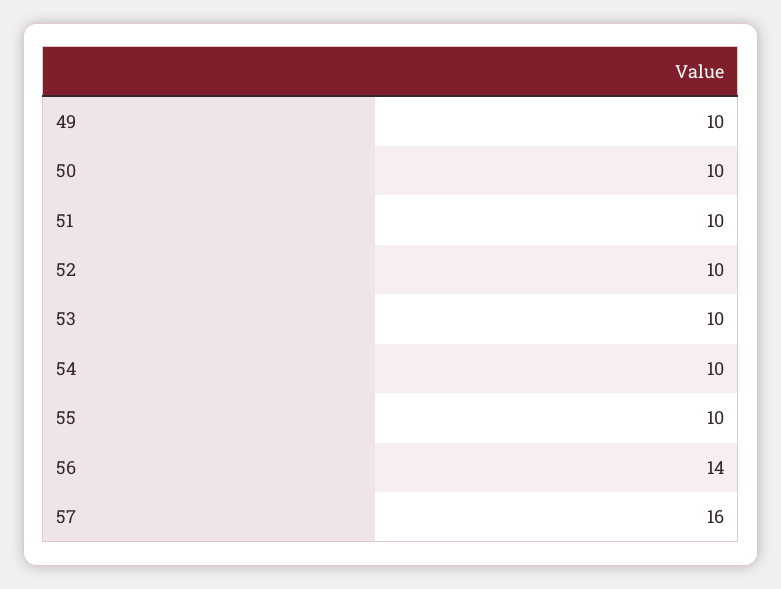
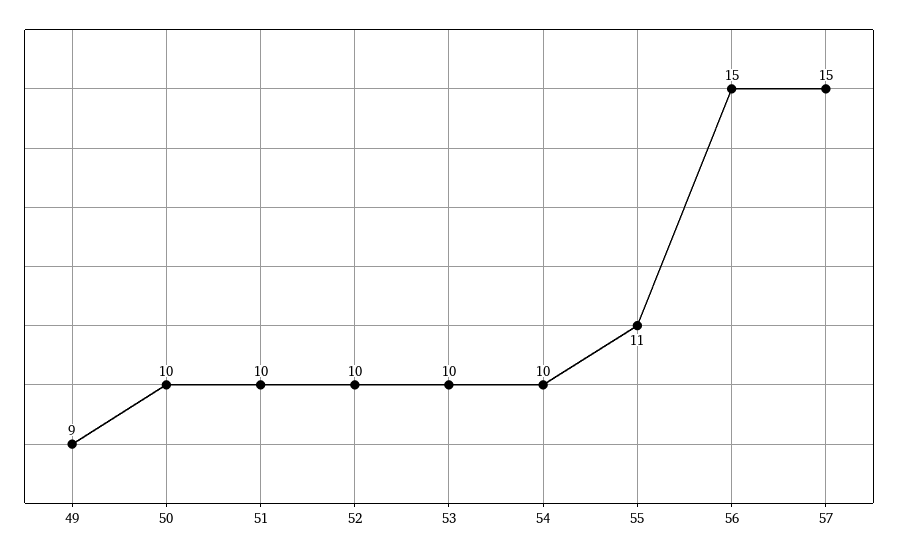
  {
-   "49": 10,
+   "49": 9,
    "50": 10,
    "51": 10,
    "52": 10,
    "53": 10,
    "54": 10,
-   "55": 10,
+   "55": 11,
-   "56": 14,
+   "56": 15,
-   "57": 16
+   "57": 15
  }

